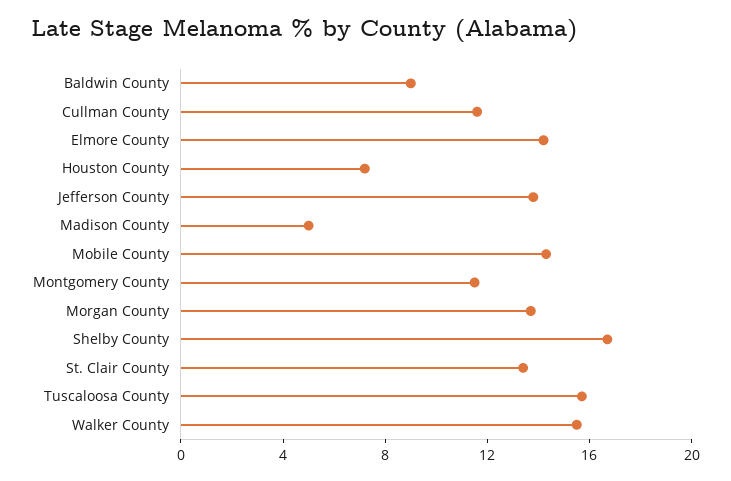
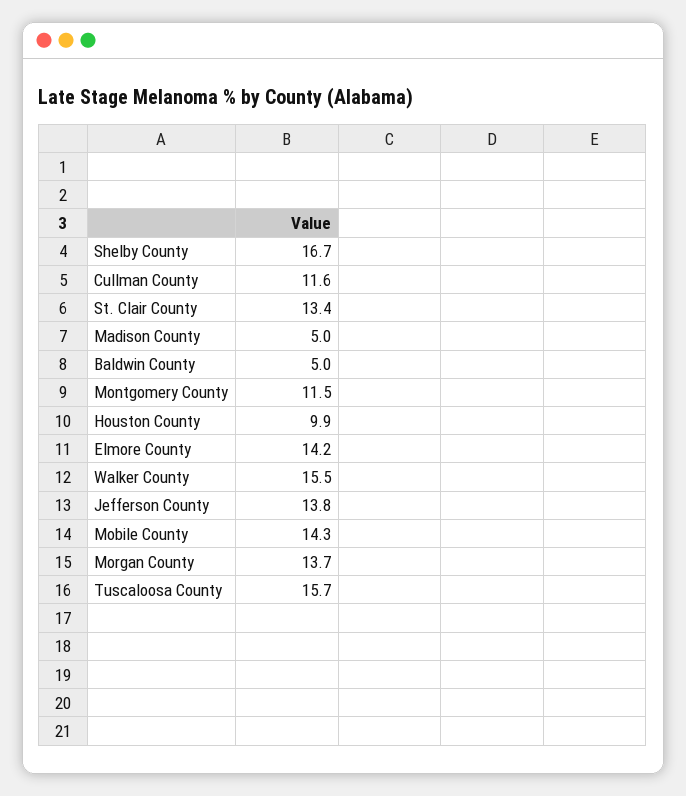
  {
-   "Baldwin County": 9,
+   "Baldwin County": 5,
    "Cullman County": 11.6,
    "Elmore County": 14.2,
-   "Houston County": 7,
+   "Houston County": 9.9,
    "Jefferson County": 13.8,
    "Madison County": 5,
    "Mobile County": 14.3,
    "Montgomery County": 11.5,
    "Morgan County": 13.7,
    "Shelby County": 16.7,
    "St. Clair County": 13.4,
    "Tuscaloosa County": 15.7,
    "Walker County": 15.5
  }

